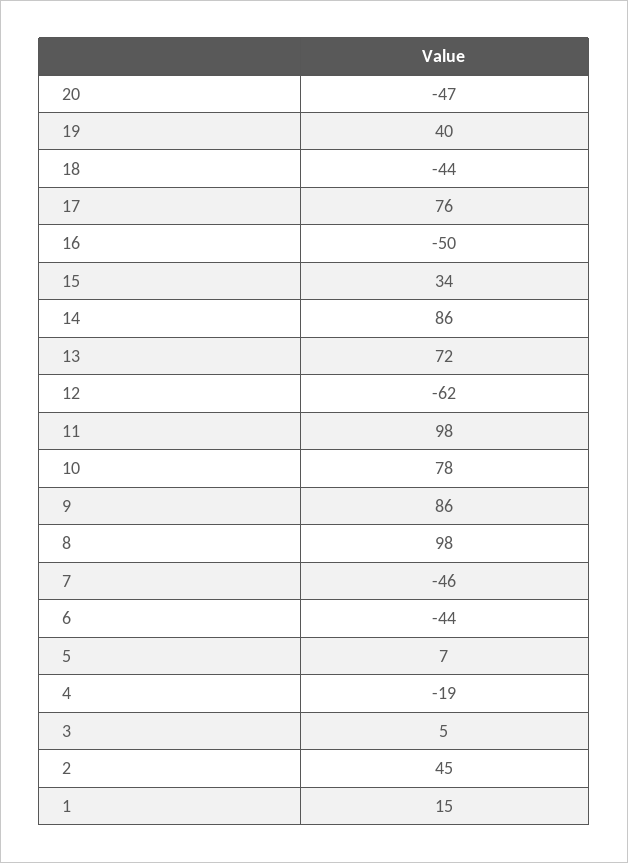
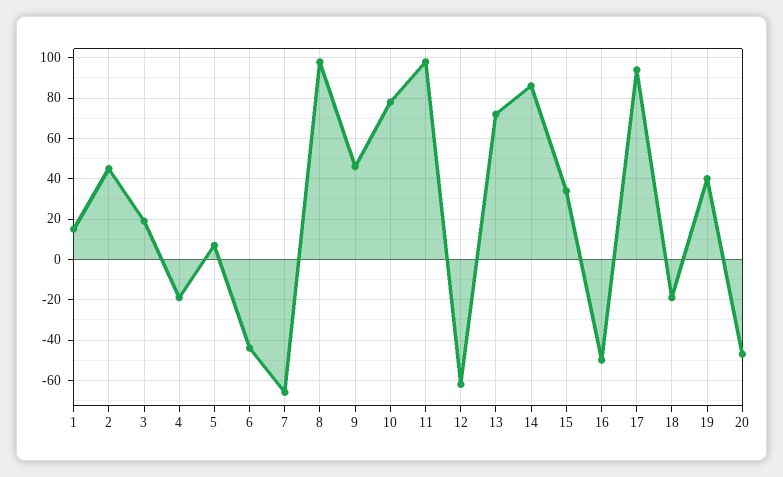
  {
    "20": -47,
    "19": 40,
-   "18": -44,
+   "18": -20,
-   "17": 76,
+   "17": 95,
    "16": -50,
    "15": 34,
    "14": 86,
    "13": 72,
    "12": -62,
    "11": 98,
    "10": 78,
-   "9": 86,
+   "9": 45,
    "8": 98,
-   "7": -46,
+   "7": -65,
    "6": -44,
    "5": 7,
    "4": -19,
-   "3": 5,
+   "3": 20,
    "2": 45,
    "1": 15
  }

